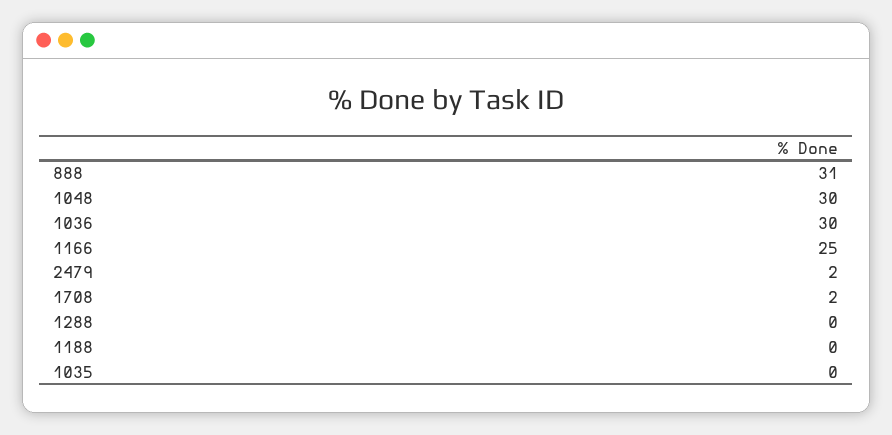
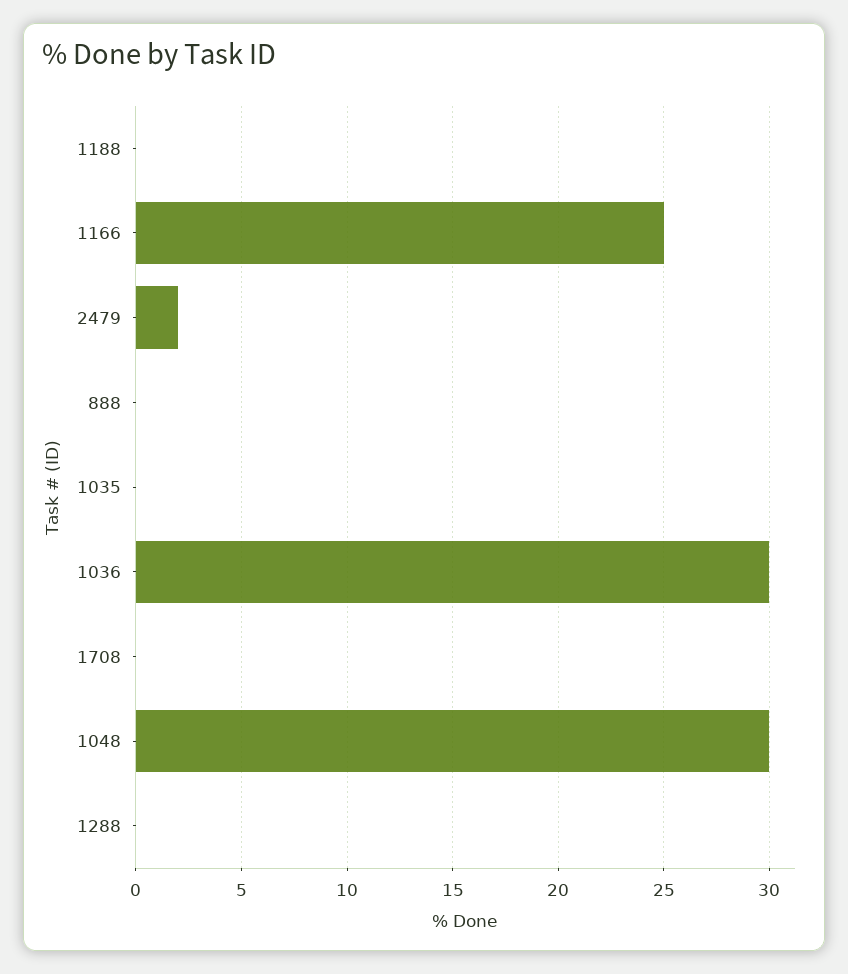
  {
-   "888": 31,
+   "888": 0,
    "1048": 30,
    "1036": 30,
    "1166": 25,
    "2479": 2,
-   "1708": 2,
+   "1708": 0,
    "1288": 0,
    "1188": 0,
    "1035": 0
  }

